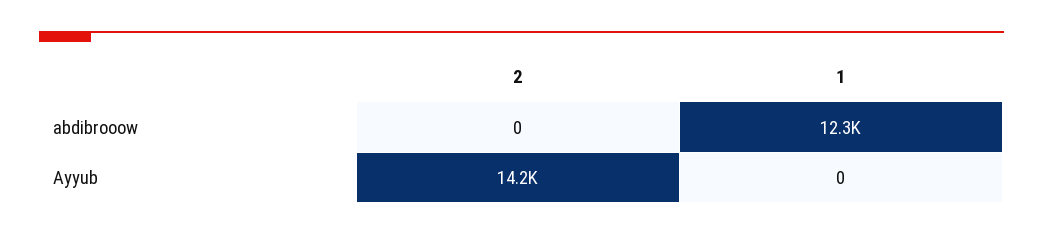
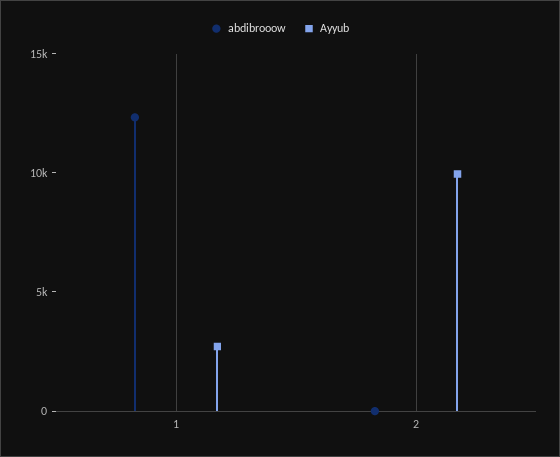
  {
    "abdibrooow": {
      "2": 0,
      "1": 12300
    },
    "Ayyub": {
-     "2": 14200,
+     "2": 10000,
-     "1": 0
+     "1": 3000
    }
  }

